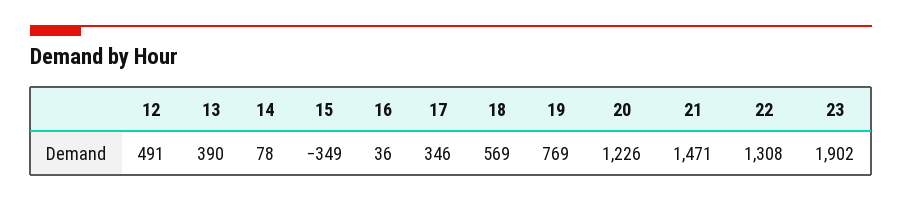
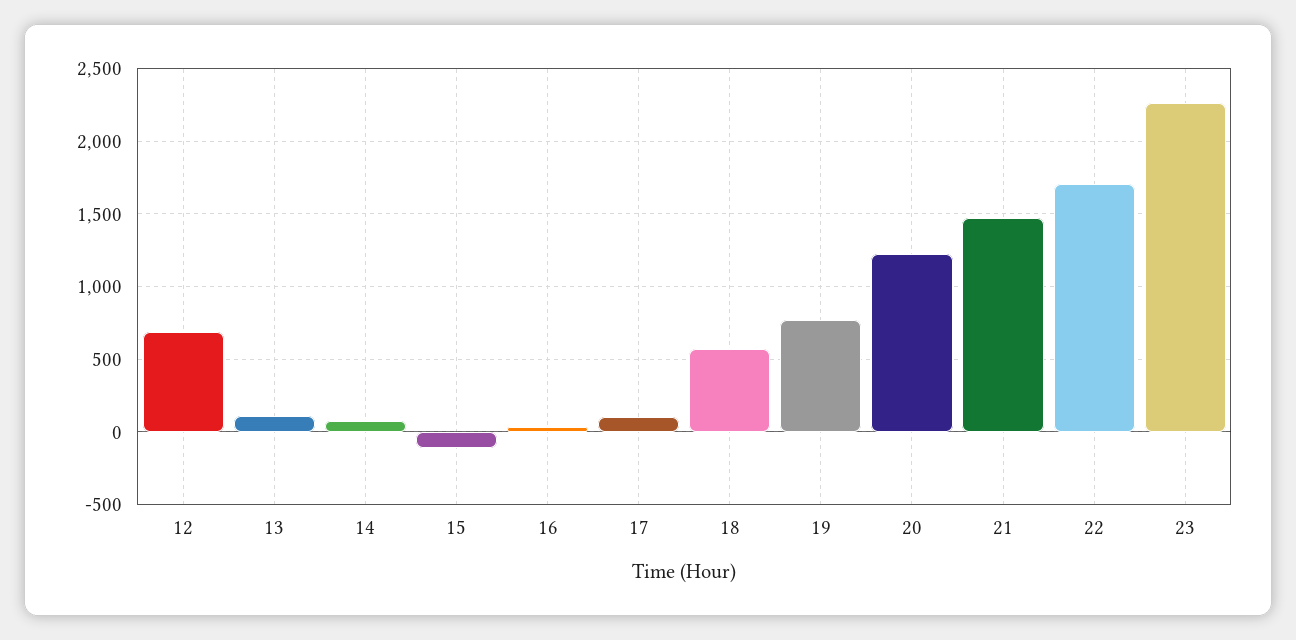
  {
-   "12": 491,
+   "12": 700,
-   "13": 390,
+   "13": 100,
    "14": 78,
-   "15": -349,
+   "15": -100,
    "16": 36,
-   "17": 346,
+   "17": 100,
    "18": 569,
    "19": 769,
    "20": 1226,
    "21": 1471,
-   "22": 1308,
+   "22": 1700,
-   "23": 1902
+   "23": 2250
  }

